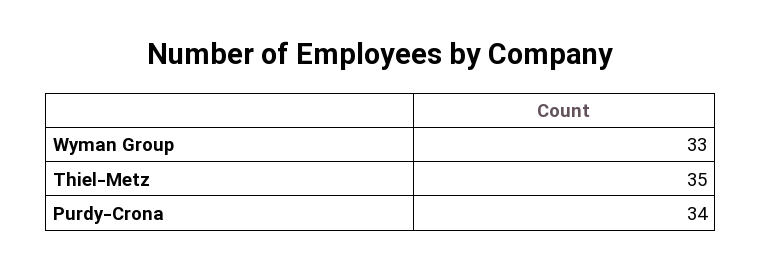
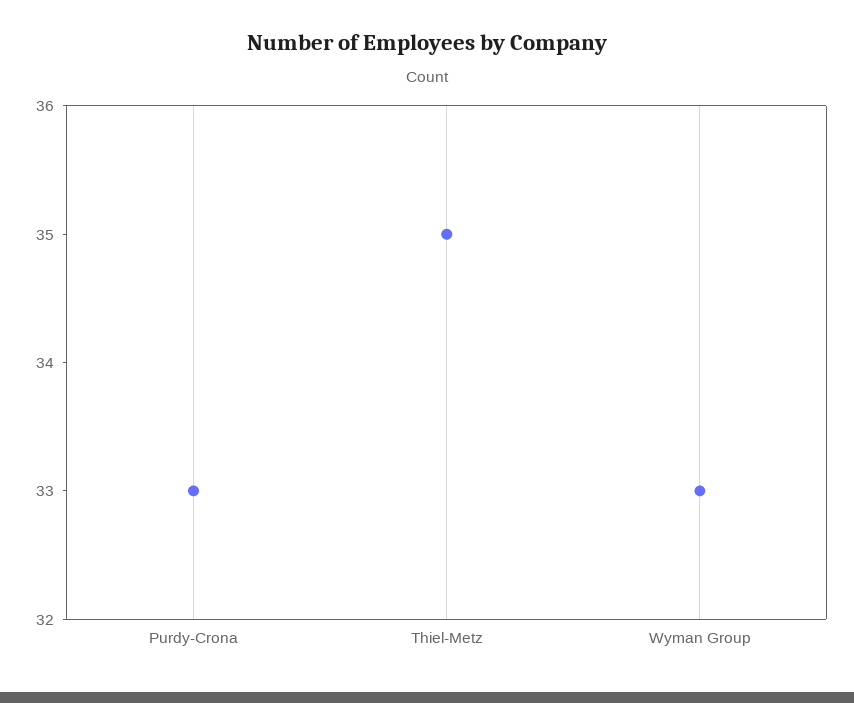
  {
    "Wyman Group": 33,
    "Thiel-Metz": 35,
-   "Purdy-Crona": 34
+   "Purdy-Crona": 33
  }

